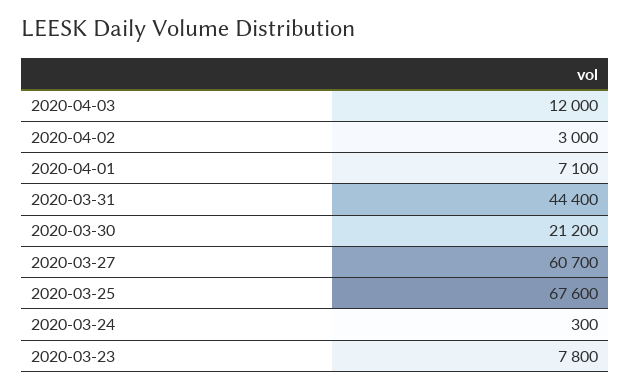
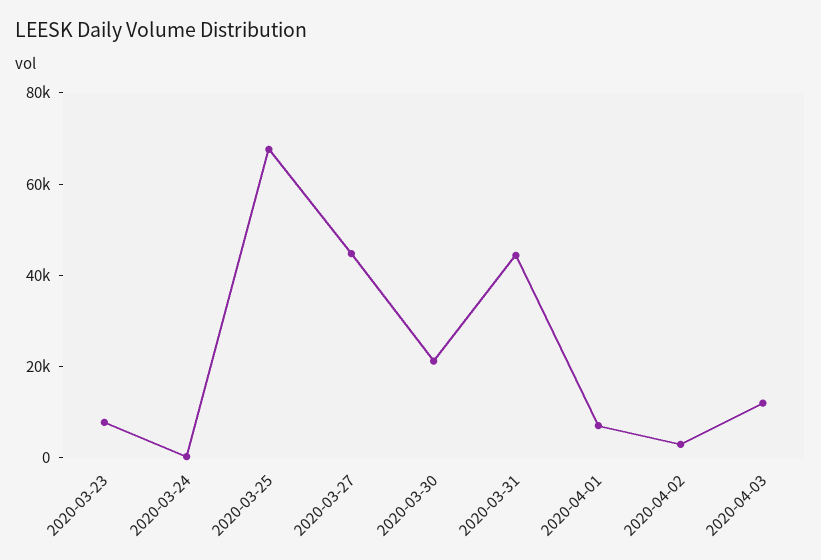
  {
    "2020-04-03": 12000,
    "2020-04-02": 3000,
    "2020-04-01": 7100,
    "2020-03-31": 44400,
    "2020-03-30": 21200,
-   "2020-03-27": 60700,
+   "2020-03-27": 45000,
    "2020-03-25": 67600,
    "2020-03-24": 300,
    "2020-03-23": 7800
  }

